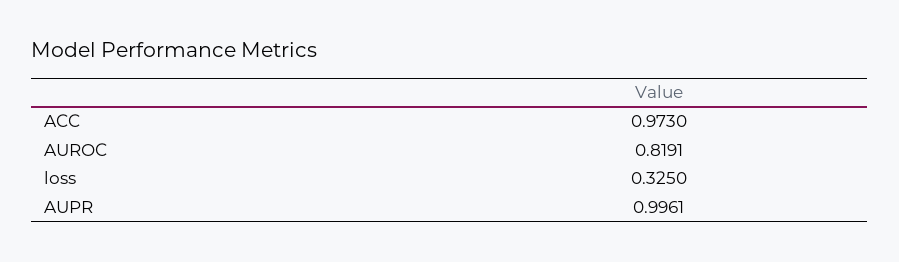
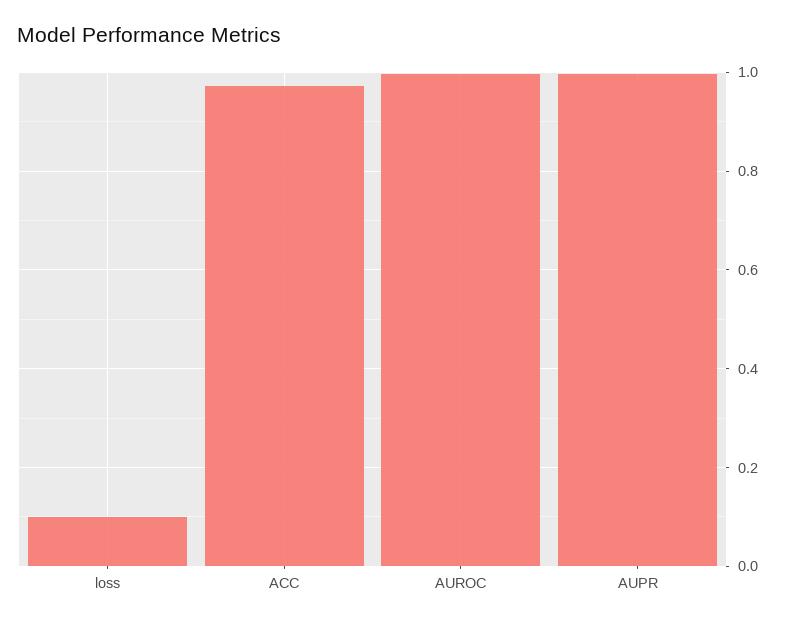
  {
    "ACC": 0.973,
-   "AUROC": 0.8191,
+   "AUROC": 1,
-   "loss": 0.325,
+   "loss": 0.1,
    "AUPR": 0.9961
  }

